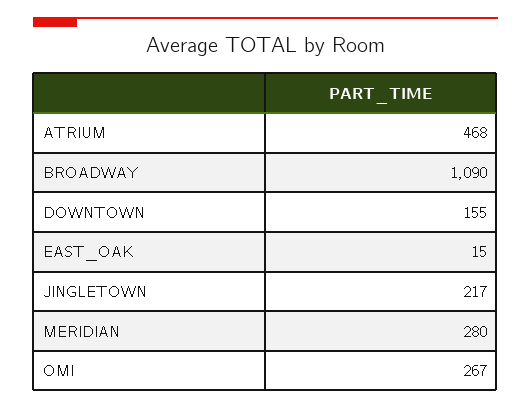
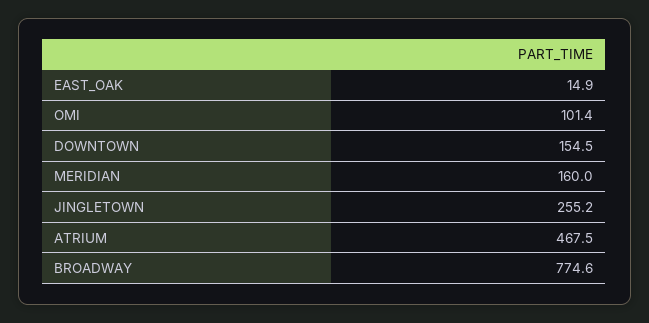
  {
    "ATRIUM": 467.5,
-   "BROADWAY": 1090,
+   "BROADWAY": 774.6,
    "DOWNTOWN": 154.5,
    "EAST_OAK": 14.9,
-   "JINGLETOWN": 217,
+   "JINGLETOWN": 255.2,
-   "MERIDIAN": 280,
+   "MERIDIAN": 160,
-   "OMI": 267
+   "OMI": 101.4
  }

